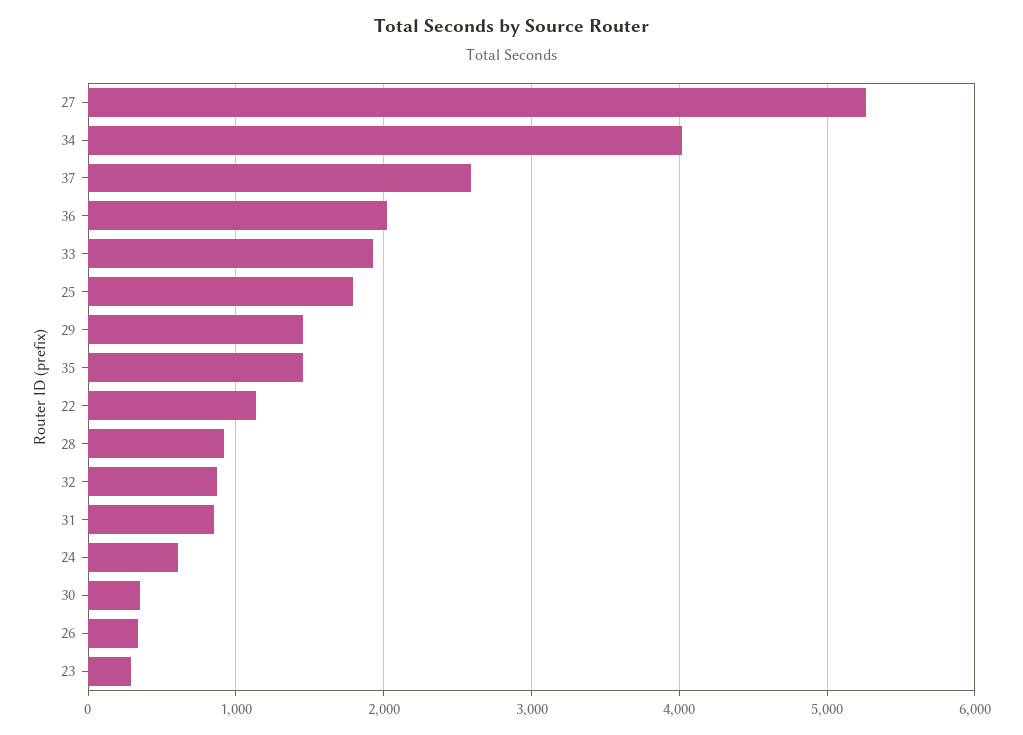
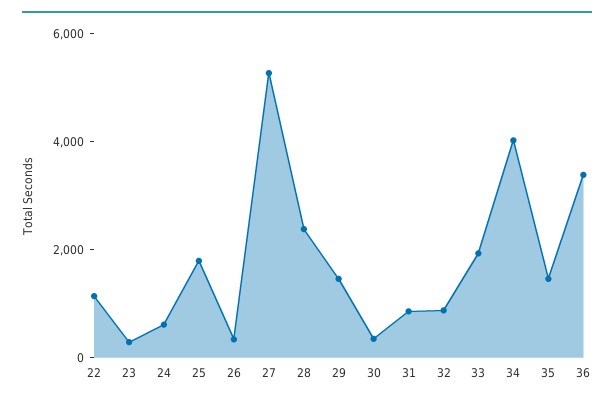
  {
    "27": 5300,
    "34": 4000,
-   "37": 2600,
-   "36": 2000,
+   "36": 3500,
    "33": 1900,
    "25": 1800,
    "29": 1500,
    "35": 1500,
    "22": 1100,
-   "28": 900,
+   "28": 2500,
    "32": 900,
    "31": 900,
    "24": 600,
    "30": 300,
    "26": 300,
    "23": 300
  }

